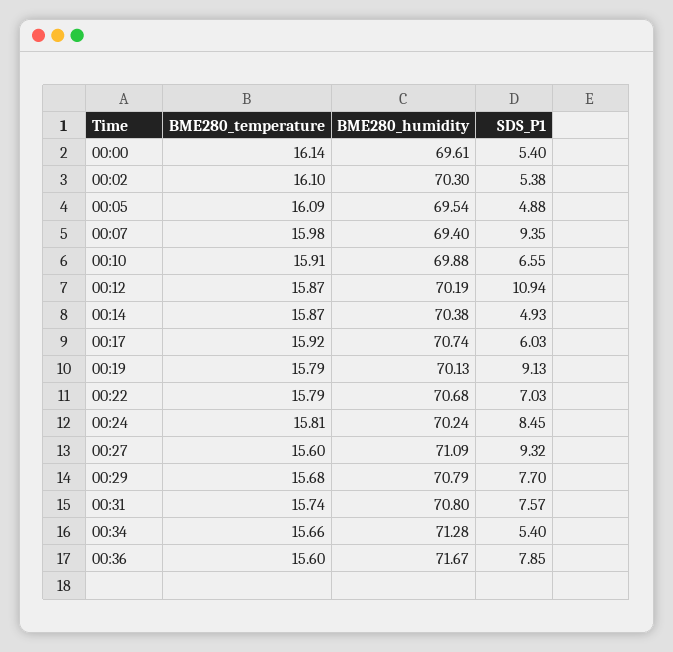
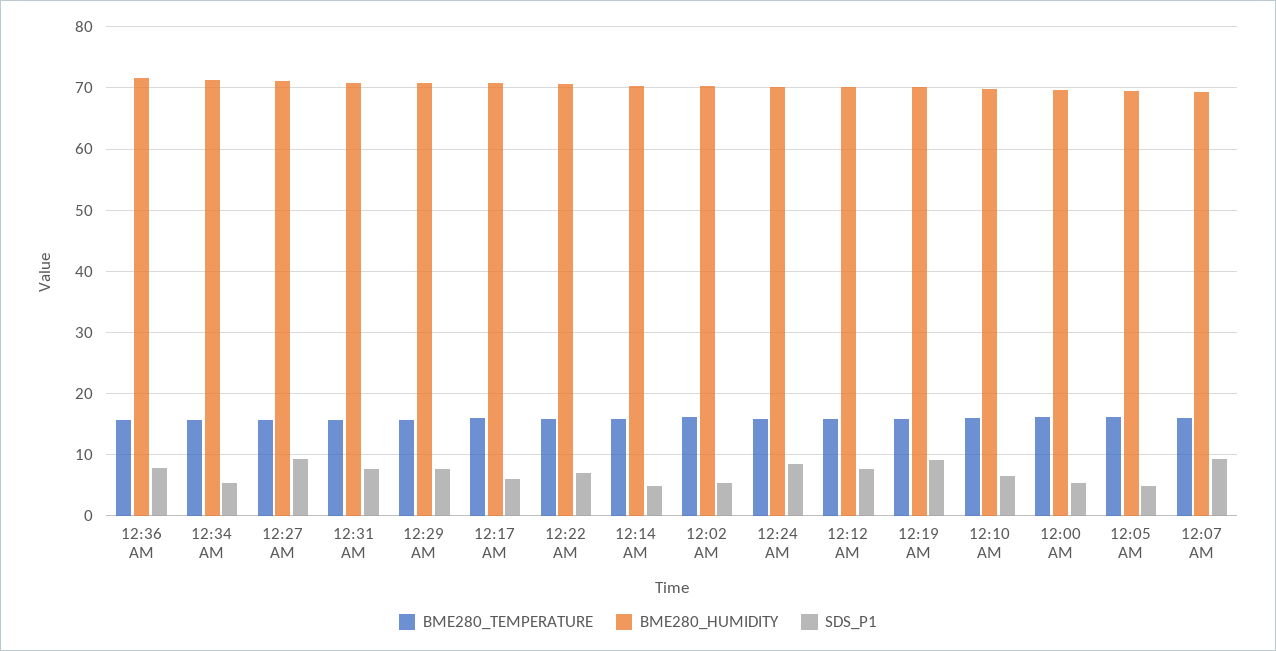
  {
    "BME280_temperature": {
      "00:00": 16.14,
      "00:02": 16.1,
      "00:05": 16.09,
      "00:07": 15.98,
      "00:10": 15.91,
      "00:12": 15.87,
      "00:14": 15.87,
      "00:17": 15.92,
      "00:19": 15.79,
      "00:22": 15.79,
      "00:24": 15.81,
      "00:27": 15.6,
      "00:29": 15.68,
      "00:31": 15.74,
      "00:34": 15.66,
      "00:36": 15.6
    },
    "BME280_humidity": {
      "00:00": 69.61,
      "00:02": 70.3,
      "00:05": 69.54,
      "00:07": 69.4,
      "00:10": 69.88,
      "00:12": 70.19,
      "00:14": 70.38,
      "00:17": 70.74,
      "00:19": 70.13,
      "00:22": 70.68,
      "00:24": 70.24,
      "00:27": 71.09,
      "00:29": 70.79,
      "00:31": 70.8,
      "00:34": 71.28,
      "00:36": 71.67
    },
    "SDS_P1": {
      "00:00": 5.4,
      "00:02": 5.38,
      "00:05": 4.88,
      "00:07": 9.35,
      "00:10": 6.55,
-     "00:12": 10.94,
+     "00:12": 8,
      "00:14": 4.93,
      "00:17": 6.03,
      "00:19": 9.13,
      "00:22": 7.03,
      "00:24": 8.45,
      "00:27": 9.32,
      "00:29": 7.7,
      "00:31": 7.57,
      "00:34": 5.4,
      "00:36": 7.85
    }
  }

